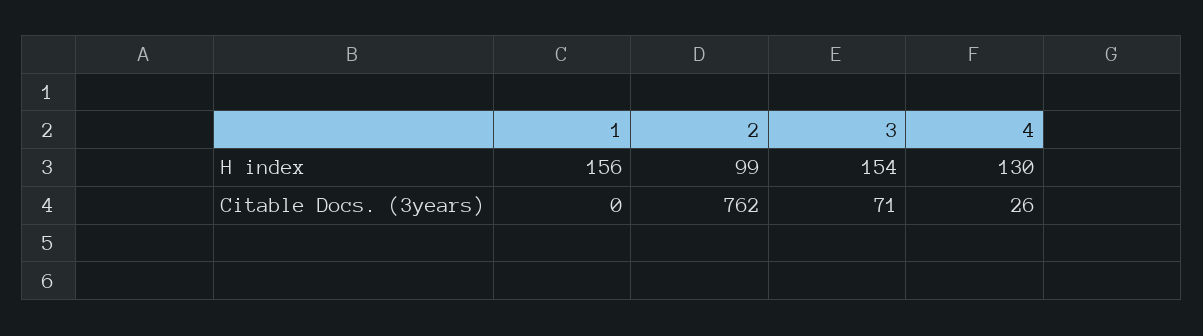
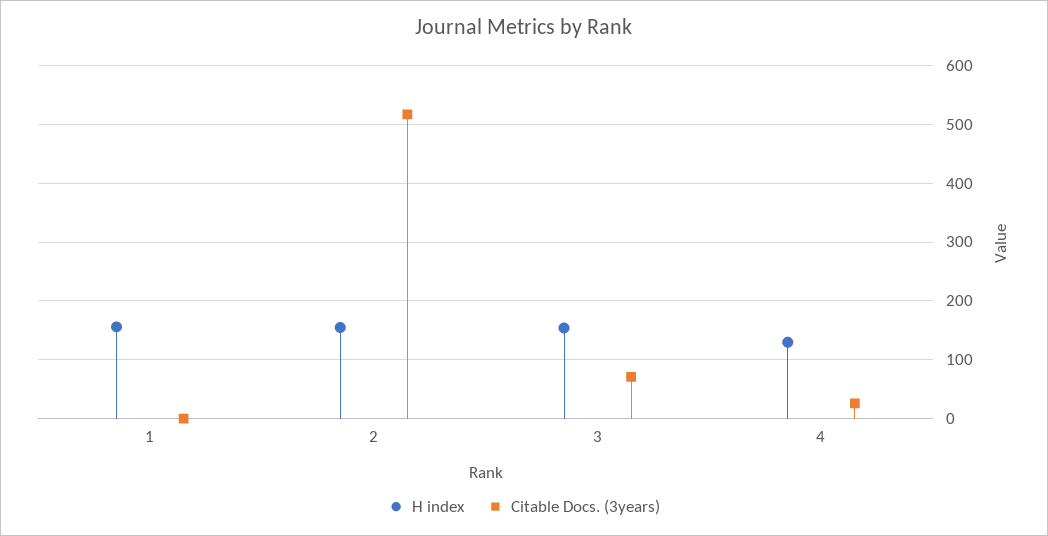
  {
    "H index": {
      "1": 156,
-     "2": 99,
+     "2": 160,
      "3": 154,
      "4": 130
    },
    "Citable Docs. (3years)": {
      "1": 0,
-     "2": 762,
+     "2": 520,
      "3": 71,
      "4": 26
    }
  }

